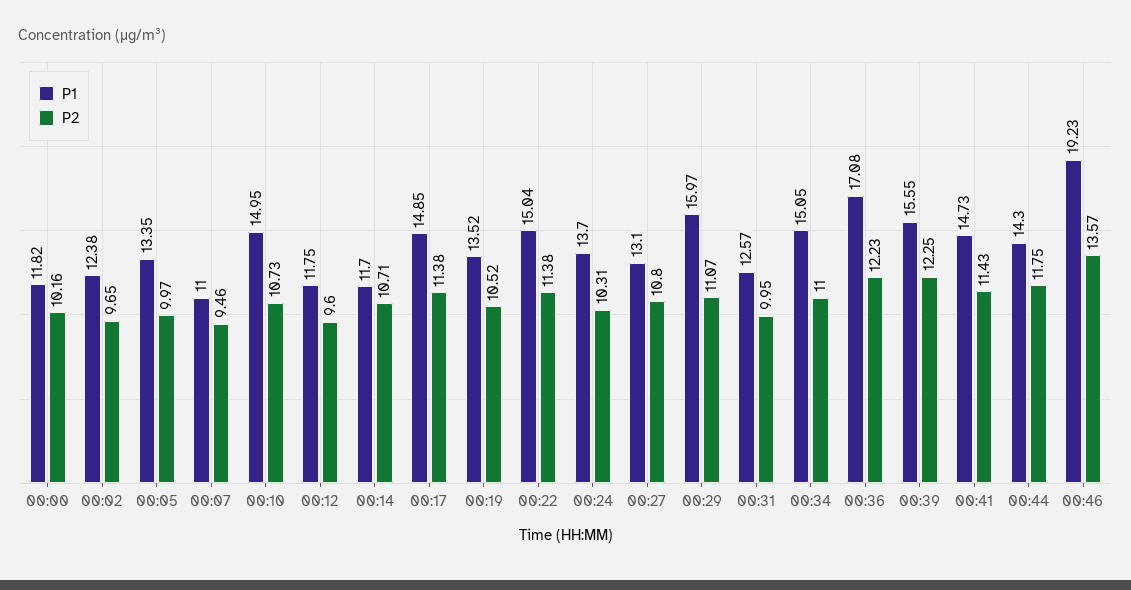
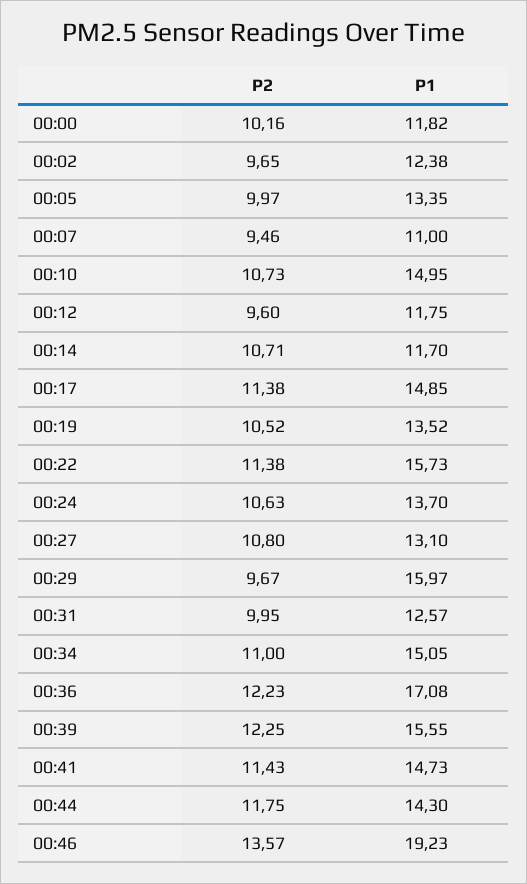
  {
    "P1": {
      "00:00": 11.82,
      "00:02": 12.38,
      "00:05": 13.35,
      "00:07": 11,
      "00:10": 14.95,
      "00:12": 11.75,
      "00:14": 11.7,
      "00:17": 14.85,
      "00:19": 13.52,
-     "00:22": 15.04,
+     "00:22": 15.73,
      "00:24": 13.7,
      "00:27": 13.1,
      "00:29": 15.97,
      "00:31": 12.57,
      "00:34": 15.05,
      "00:36": 17.08,
      "00:39": 15.55,
      "00:41": 14.73,
      "00:44": 14.3,
      "00:46": 19.23
    },
    "P2": {
      "00:00": 10.16,
      "00:02": 9.65,
      "00:05": 9.97,
      "00:07": 9.46,
      "00:10": 10.73,
      "00:12": 9.6,
      "00:14": 10.71,
      "00:17": 11.38,
      "00:19": 10.52,
      "00:22": 11.38,
-     "00:24": 10.31,
+     "00:24": 10.63,
      "00:27": 10.8,
-     "00:29": 11.07,
+     "00:29": 9.67,
      "00:31": 9.95,
      "00:34": 11,
      "00:36": 12.23,
      "00:39": 12.25,
      "00:41": 11.43,
      "00:44": 11.75,
      "00:46": 13.57
    }
  }

